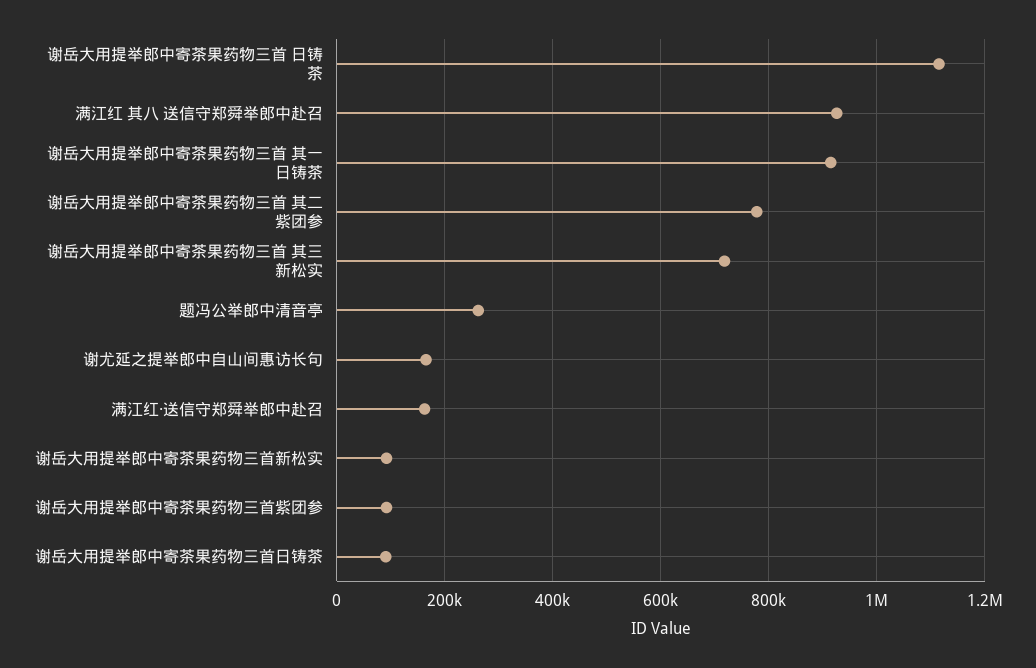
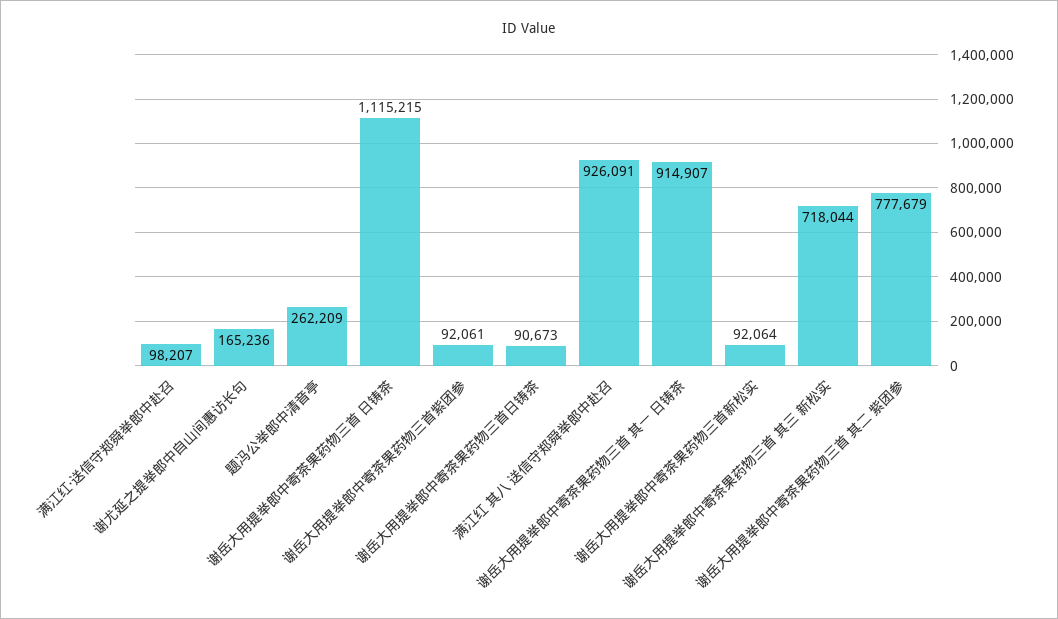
  {
    "谢岳大用提举郎中寄茶果药物三首 日铸茶": 1115215,
    "满江红 其八 送信守郑舜举郎中赴召": 926091,
    "谢岳大用提举郎中寄茶果药物三首 其一 日铸茶": 914907,
    "谢岳大用提举郎中寄茶果药物三首 其二 紫团参": 777679,
    "谢岳大用提举郎中寄茶果药物三首 其三 新松实": 718044,
    "题冯公举郎中清音亭": 262209,
    "谢尤延之提举郎中自山间惠访长句": 165236,
-   "满江红·送信守郑舜举郎中赴召": 160000,
+   "满江红·送信守郑舜举郎中赴召": 98207,
    "谢岳大用提举郎中寄茶果药物三首新松实": 92064,
    "谢岳大用提举郎中寄茶果药物三首紫团参": 92061,
    "谢岳大用提举郎中寄茶果药物三首日铸茶": 90673
  }

